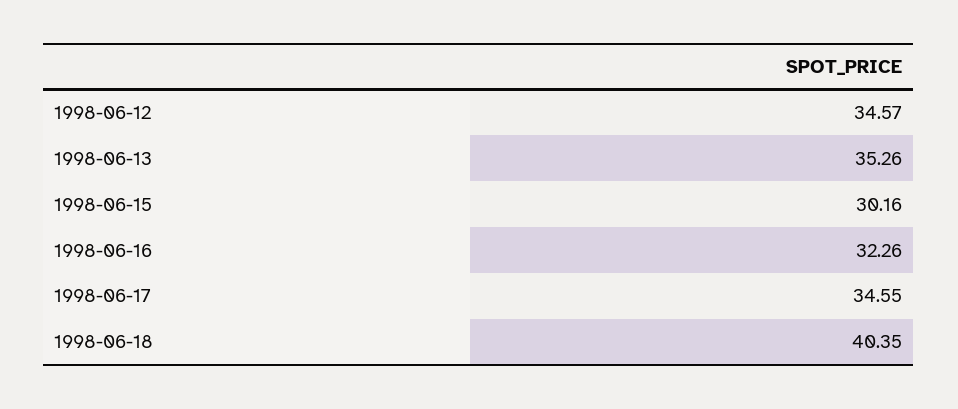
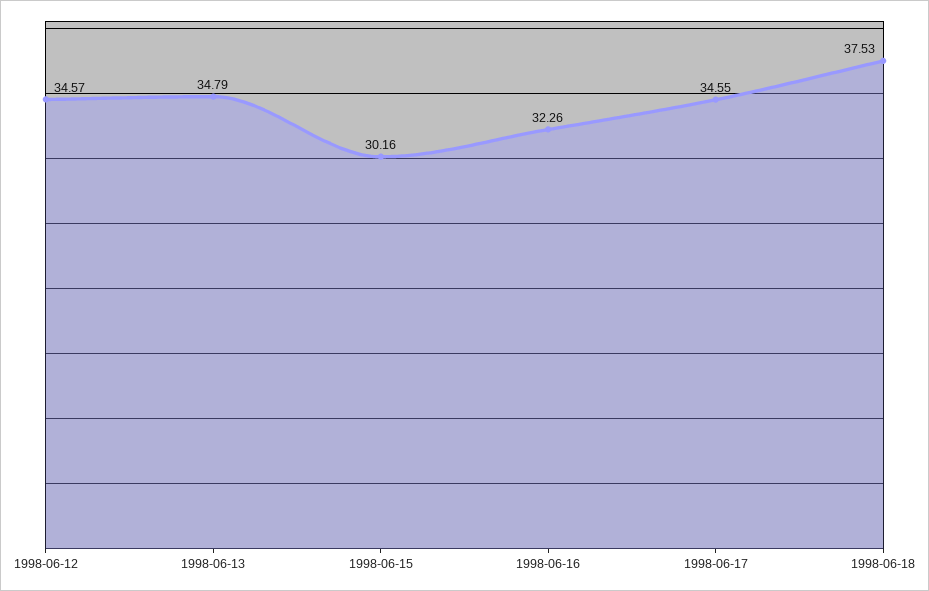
  {
    "1998-06-12": 34.57,
-   "1998-06-13": 35.26,
+   "1998-06-13": 34.79,
    "1998-06-15": 30.16,
    "1998-06-16": 32.26,
    "1998-06-17": 34.55,
-   "1998-06-18": 40.35
+   "1998-06-18": 37.53
  }

